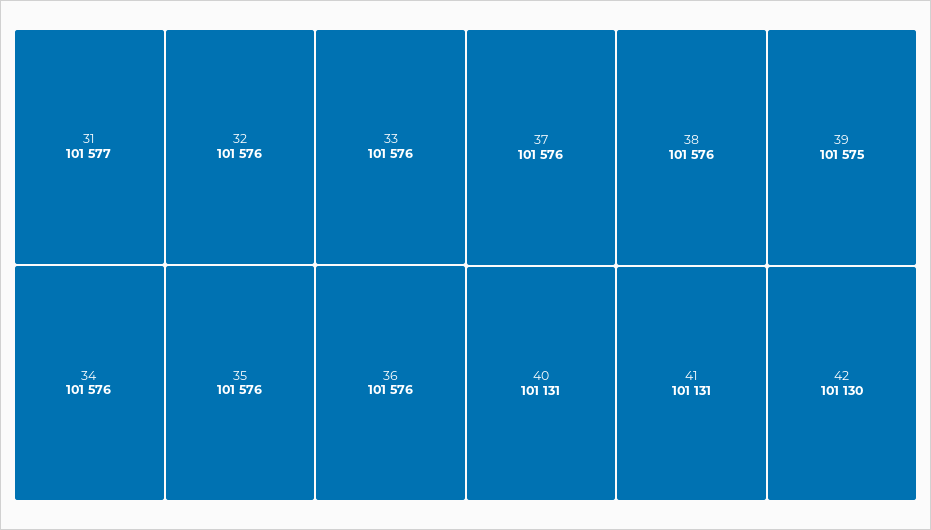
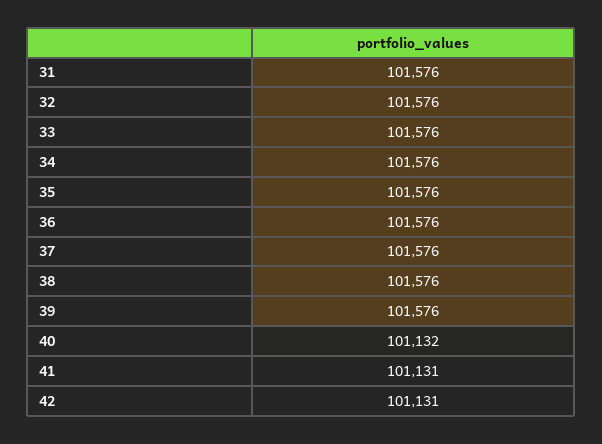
  {
-   "31": 101577,
+   "31": 101576,
    "32": 101576,
    "33": 101576,
    "34": 101576,
    "35": 101576,
    "36": 101576,
    "37": 101576,
    "38": 101576,
-   "39": 101575,
+   "39": 101576,
-   "40": 101131,
+   "40": 101132,
    "41": 101131,
-   "42": 101130
+   "42": 101131
  }

